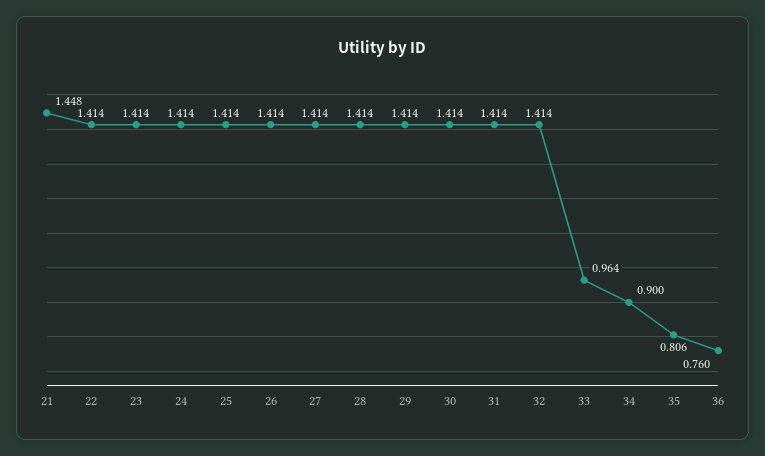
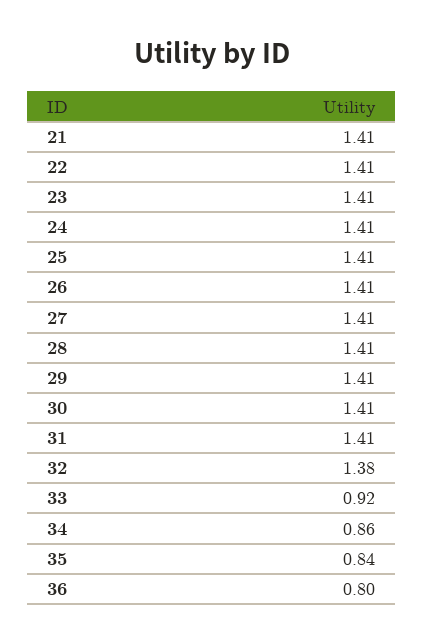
  {
-   "21": 1.448,
+   "21": 1.41,
    "22": 1.414,
    "23": 1.414,
    "24": 1.414,
    "25": 1.414,
    "26": 1.414,
    "27": 1.414,
    "28": 1.414,
    "29": 1.414,
    "30": 1.414,
    "31": 1.414,
-   "32": 1.414,
+   "32": 1.38,
-   "33": 0.964,
+   "33": 0.92,
-   "34": 0.9,
+   "34": 0.86,
-   "35": 0.806,
+   "35": 0.84,
-   "36": 0.76
+   "36": 0.8
  }

